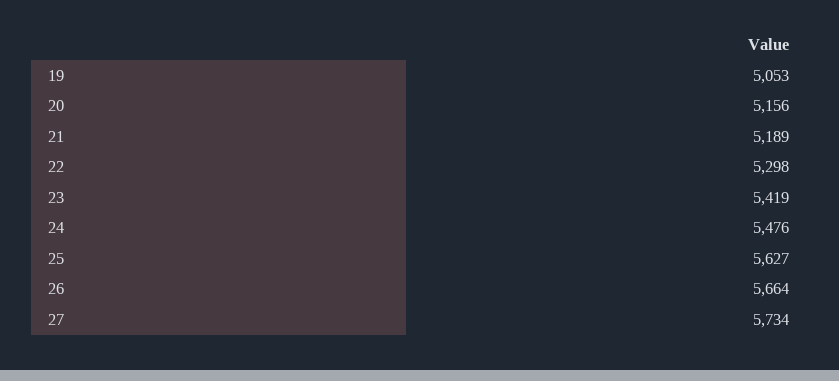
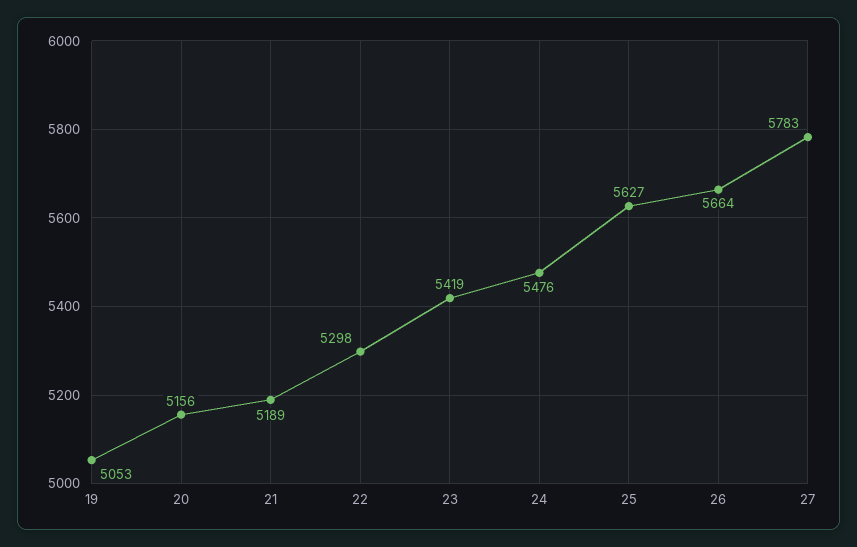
  {
    "19": 5053,
    "20": 5156,
    "21": 5189,
    "22": 5298,
    "23": 5419,
    "24": 5476,
    "25": 5627,
    "26": 5664,
-   "27": 5734
+   "27": 5783
  }

